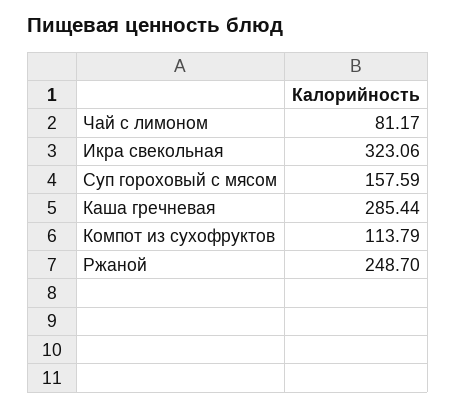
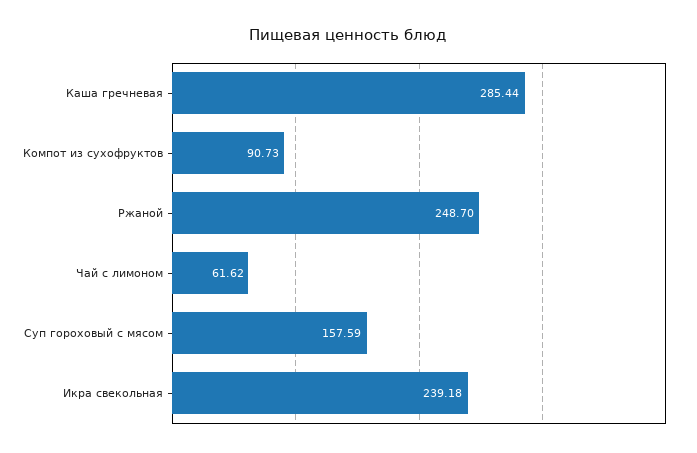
  {
-   "Чай с лимоном": 81.17,
+   "Чай с лимоном": 61.62,
-   "Икра свекольная": 323.06,
+   "Икра свекольная": 239.18,
    "Суп гороховый с мясом": 157.59,
    "Каша гречневая": 285.44,
-   "Компот из сухофруктов": 113.79,
+   "Компот из сухофруктов": 90.73,
    "Ржаной": 248.7
  }

